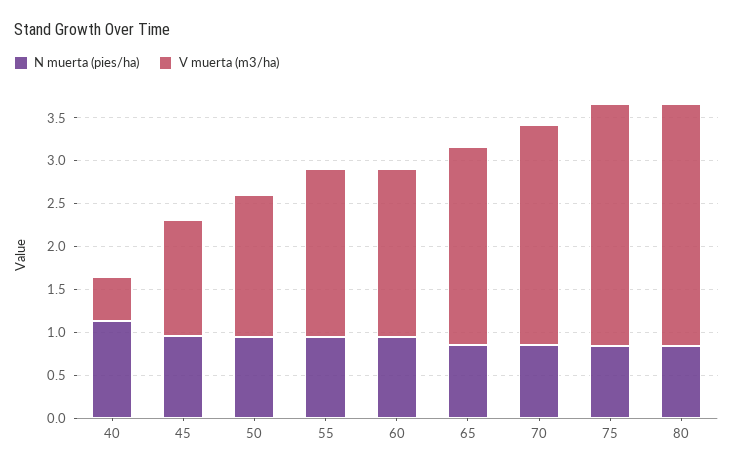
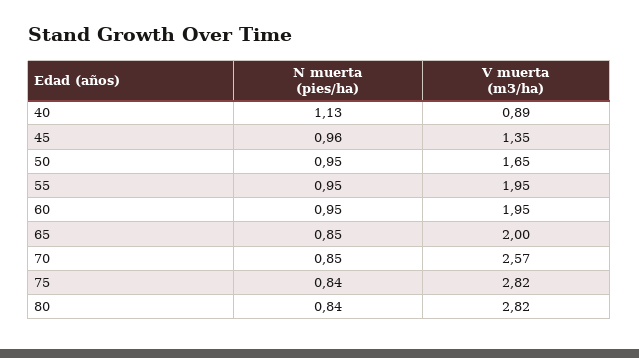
  {
    "N muerta (pies/ha)": {
      "40": 1.13,
      "45": 0.96,
      "50": 0.95,
      "55": 0.95,
      "60": 0.95,
      "65": 0.85,
      "70": 0.85,
      "75": 0.84,
      "80": 0.84
    },
    "V muerta (m3/ha)": {
-     "40": 0.5,
+     "40": 0.89,
      "45": 1.35,
      "50": 1.65,
      "55": 1.95,
      "60": 1.95,
-     "65": 2.3,
+     "65": 2,
      "70": 2.57,
      "75": 2.82,
      "80": 2.82
    }
  }

